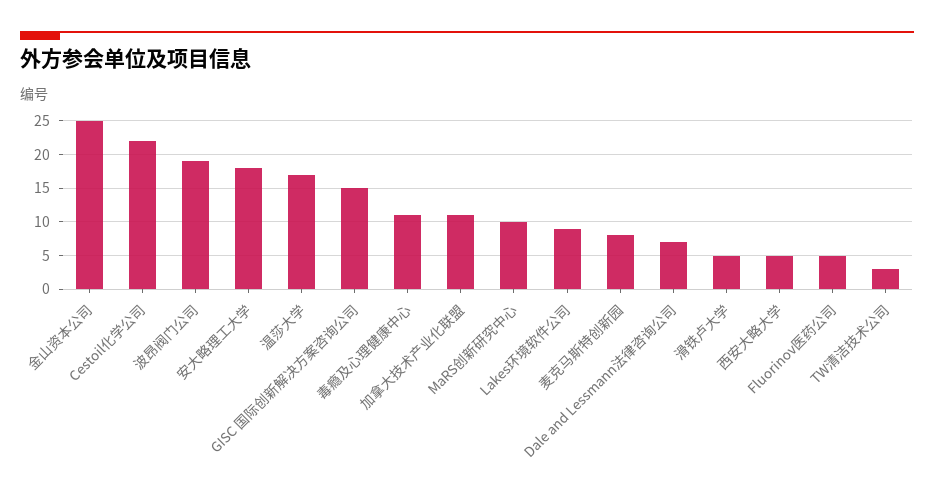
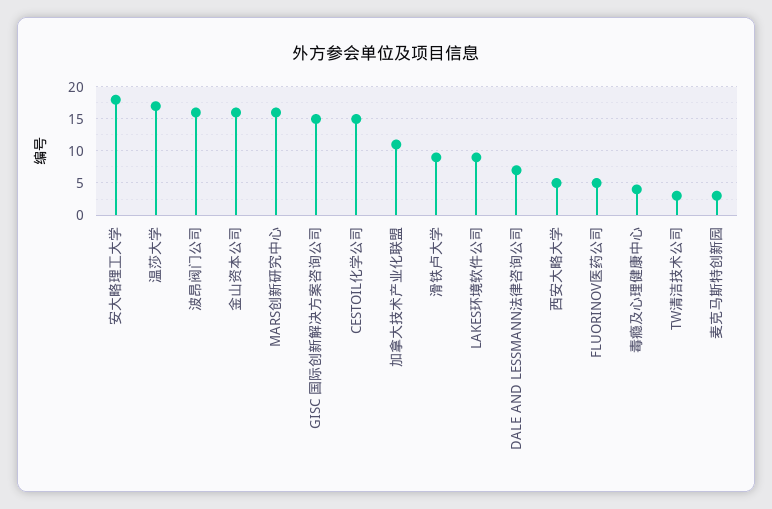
  {
-   "金山资本公司": 25,
+   "金山资本公司": 16,
-   "Cestoil化学公司": 22,
+   "Cestoil化学公司": 15,
-   "波昂阀门公司": 19,
+   "波昂阀门公司": 16,
    "安大略理工大学": 18,
    "温莎大学": 17,
    "GISC 国际创新解决方案咨询公司": 15,
-   "毒瘾及心理健康中心": 11,
+   "毒瘾及心理健康中心": 4,
    "加拿大技术产业化联盟": 11,
-   "MaRS创新研究中心": 10,
+   "MaRS创新研究中心": 16,
    "Lakes环境软件公司": 9,
-   "麦克马斯特创新园": 8,
+   "麦克马斯特创新园": 3,
    "Dale and Lessmann法律咨询公司": 7,
-   "滑铁卢大学": 5,
+   "滑铁卢大学": 9,
    "西安大略大学": 5,
    "Fluorinov医药公司": 5,
    "TW清洁技术公司": 3
  }

